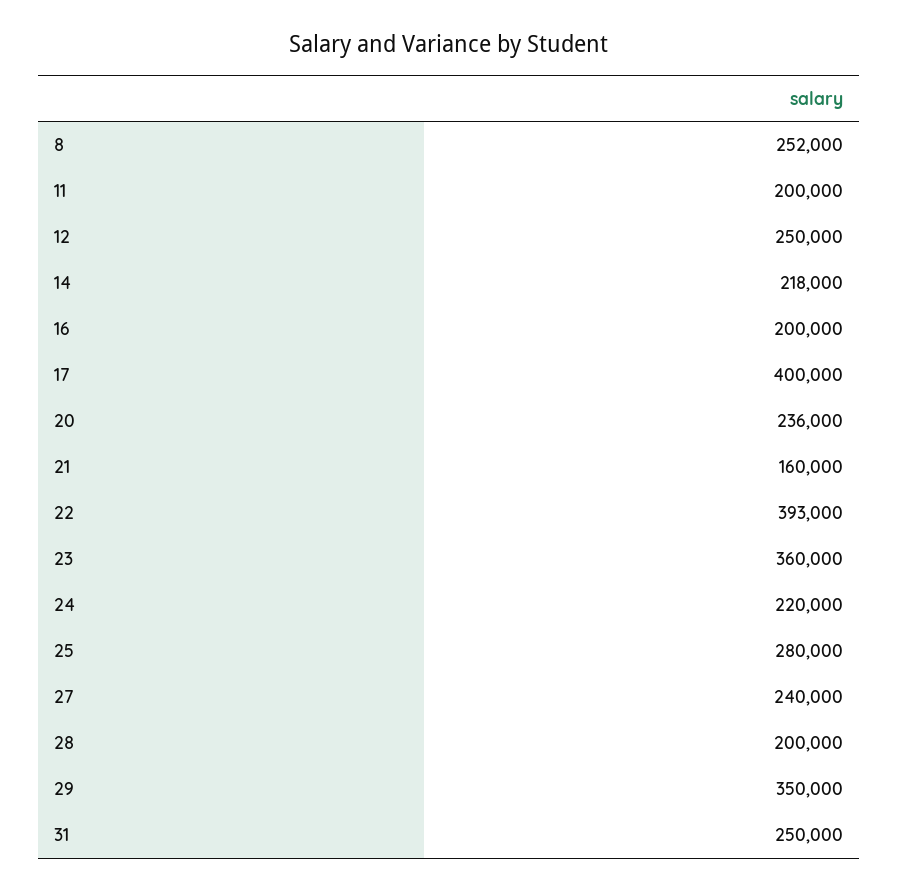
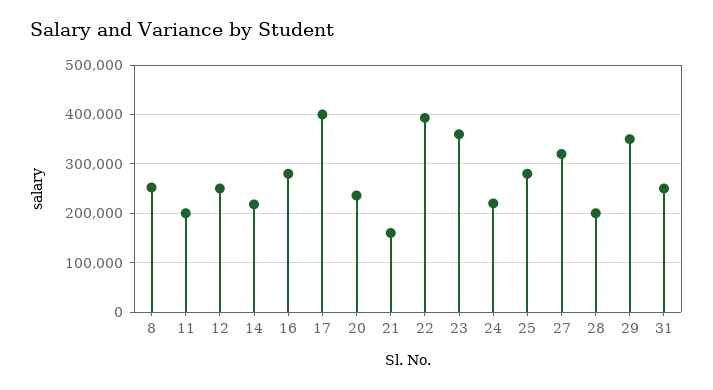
  {
    "8": 252000,
    "11": 200000,
    "12": 250000,
    "14": 218000,
-   "16": 200000,
+   "16": 280000,
    "17": 400000,
    "20": 236000,
    "21": 160000,
    "22": 393000,
    "23": 360000,
    "24": 220000,
    "25": 280000,
-   "27": 240000,
+   "27": 320000,
    "28": 200000,
    "29": 350000,
    "31": 250000
  }

